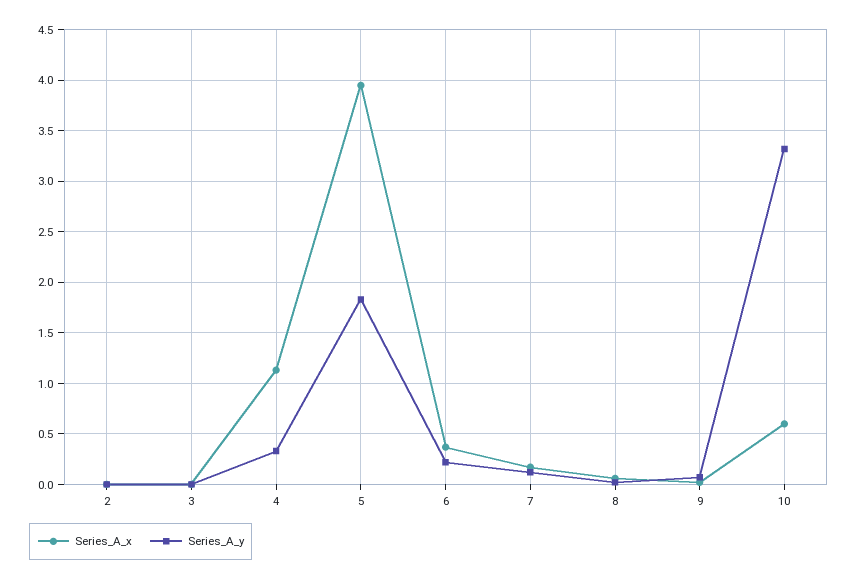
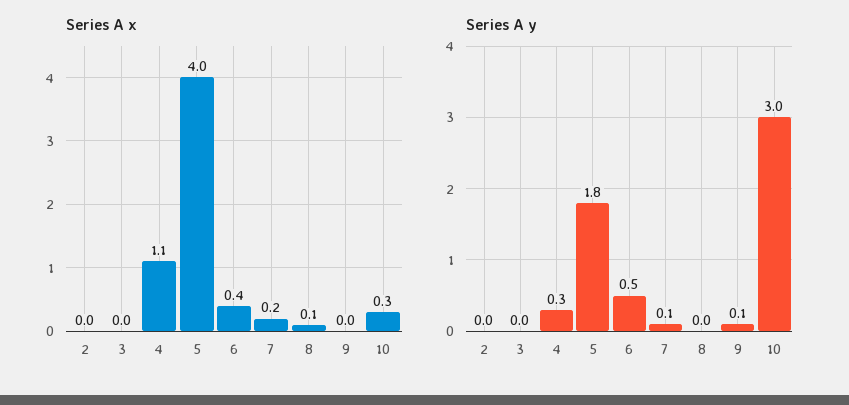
  {
    "Series_A_x": {
      "2": 0,
      "3": 0,
      "4": 1.1,
      "5": 4,
      "6": 0.4,
      "7": 0.2,
      "8": 0.1,
      "9": 0,
-     "10": 0.6
+     "10": 0.3
    },
    "Series_A_y": {
      "2": 0,
      "3": 0,
      "4": 0.3,
      "5": 1.8,
-     "6": 0.2,
+     "6": 0.5,
      "7": 0.1,
      "8": 0,
      "9": 0.1,
-     "10": 3.3
+     "10": 3
    }
  }

